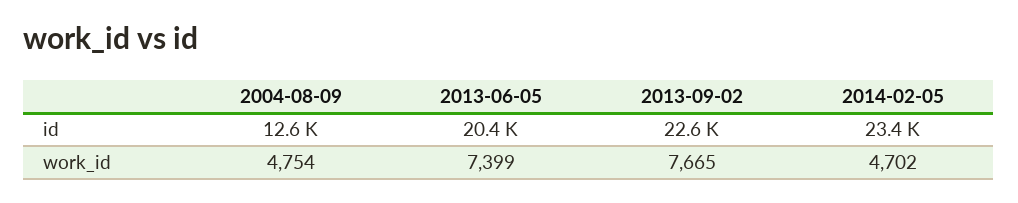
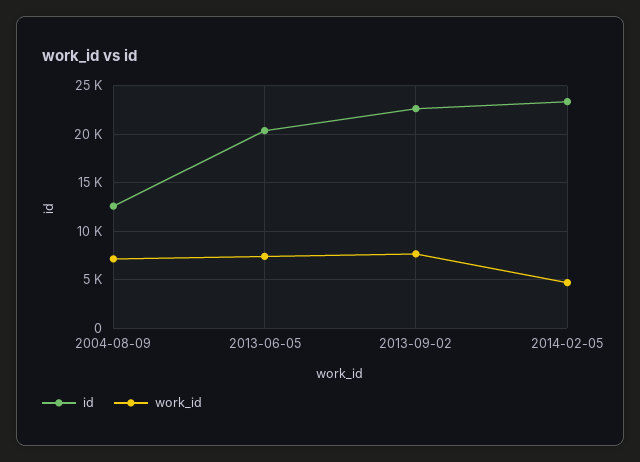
  {
    "id": {
      "2004-08-09": 12600,
      "2013-06-05": 20400,
      "2013-09-02": 22600,
      "2014-02-05": 23400
    },
    "work_id": {
-     "2004-08-09": 4754,
+     "2004-08-09": 7000,
      "2013-06-05": 7399,
      "2013-09-02": 7665,
      "2014-02-05": 4702
    }
  }

